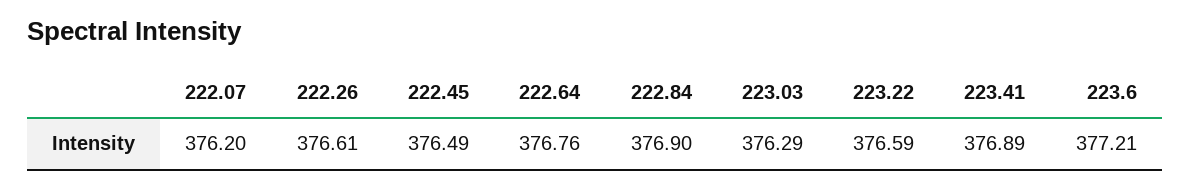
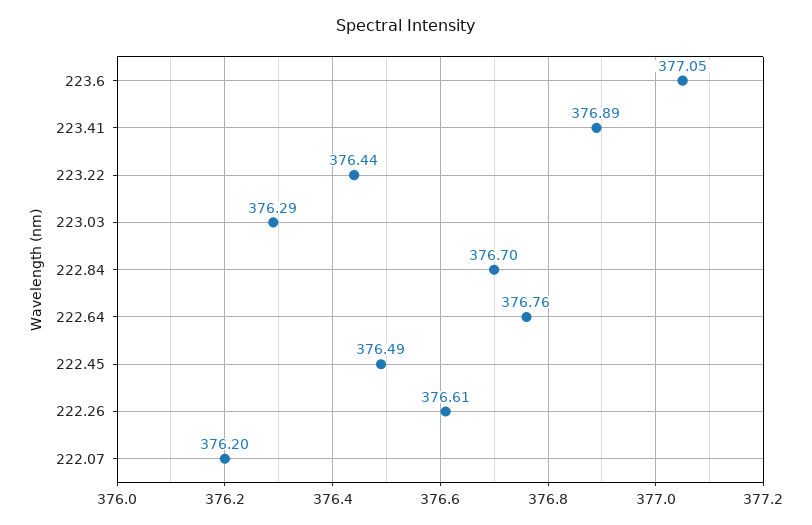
  {
    "222.07": 376.2,
    "222.26": 376.61,
    "222.45": 376.49,
    "222.64": 376.76,
-   "222.84": 376.9,
+   "222.84": 376.7,
    "223.03": 376.29,
-   "223.22": 376.59,
+   "223.22": 376.44,
    "223.41": 376.89,
-   "223.6": 377.21
+   "223.6": 377.05
  }

